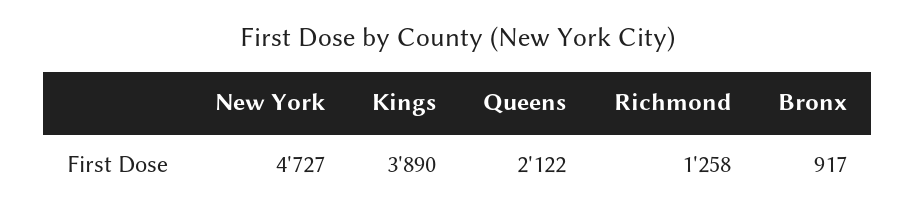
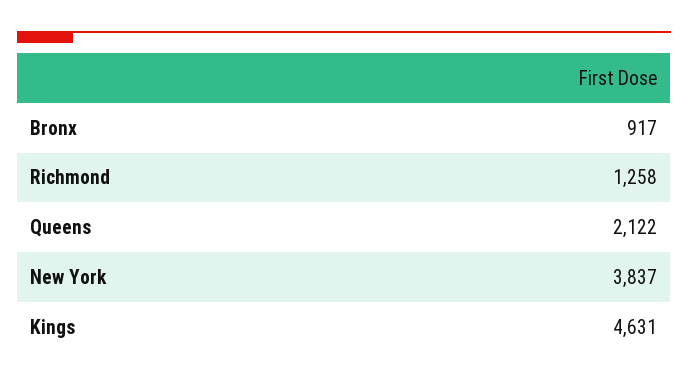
  {
-   "New York": 4727,
+   "New York": 3837,
-   "Kings": 3890,
+   "Kings": 4631,
    "Queens": 2122,
    "Richmond": 1258,
    "Bronx": 917
  }

